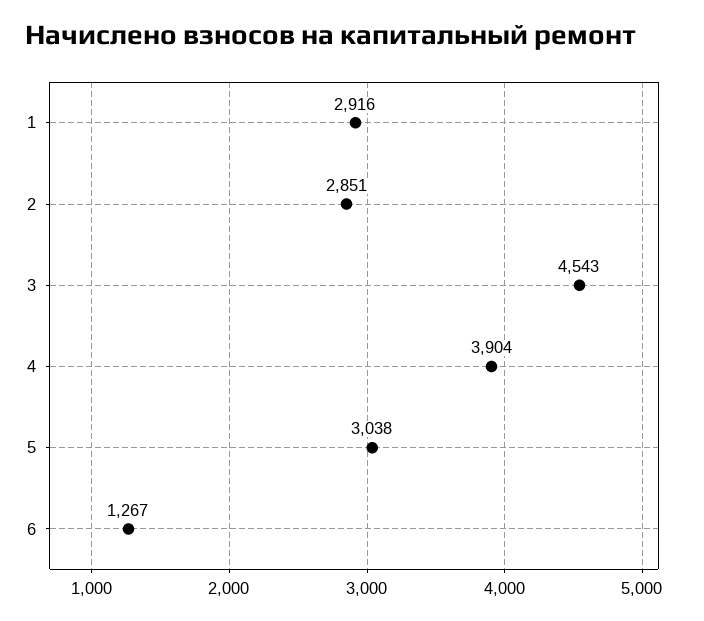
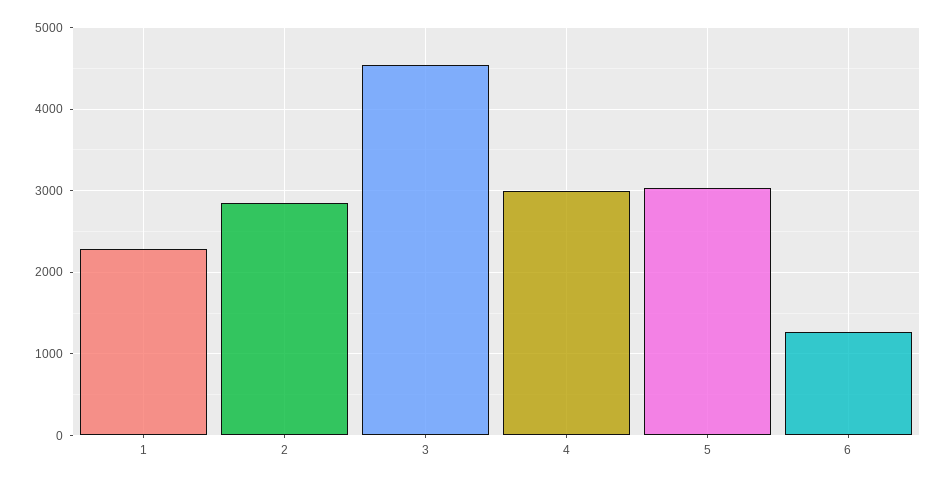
  {
-   "1": 2916,
+   "1": 2300,
    "2": 2851,
    "3": 4543,
-   "4": 3904,
+   "4": 3000,
    "5": 3038,
    "6": 1267
  }

